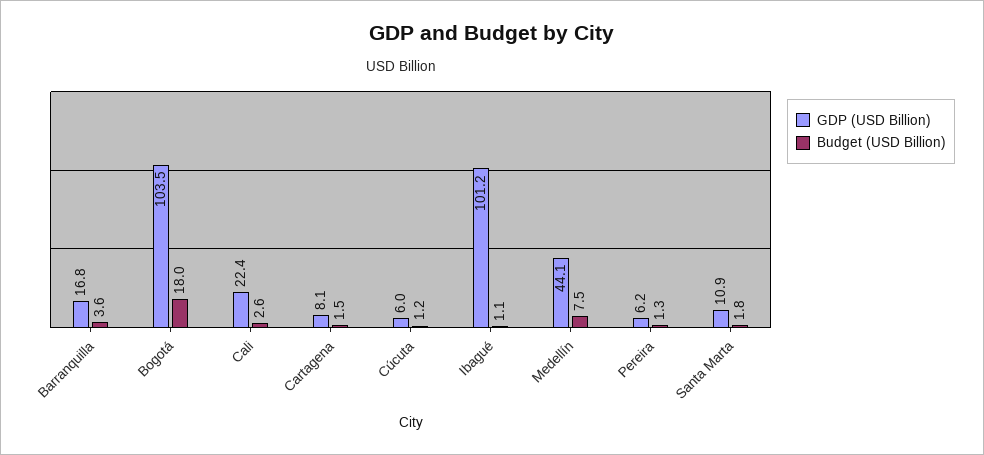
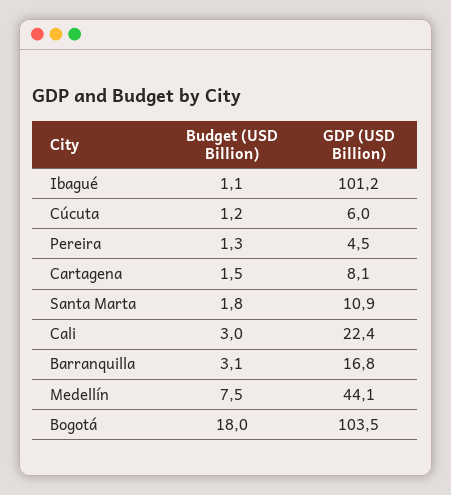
  {
    "GDP (USD Billion)": {
      "Barranquilla": 16.8,
      "Bogotá": 103.5,
      "Cali": 22.4,
      "Cartagena": 8.1,
      "Cúcuta": 6,
      "Ibagué": 101.2,
      "Medellín": 44.1,
-     "Pereira": 6.2,
+     "Pereira": 4.5,
      "Santa Marta": 10.9
    },
    "Budget (USD Billion)": {
-     "Barranquilla": 3.6,
+     "Barranquilla": 3.1,
      "Bogotá": 18,
-     "Cali": 2.6,
+     "Cali": 3,
      "Cartagena": 1.5,
      "Cúcuta": 1.2,
      "Ibagué": 1.1,
      "Medellín": 7.5,
      "Pereira": 1.3,
      "Santa Marta": 1.8
    }
  }

